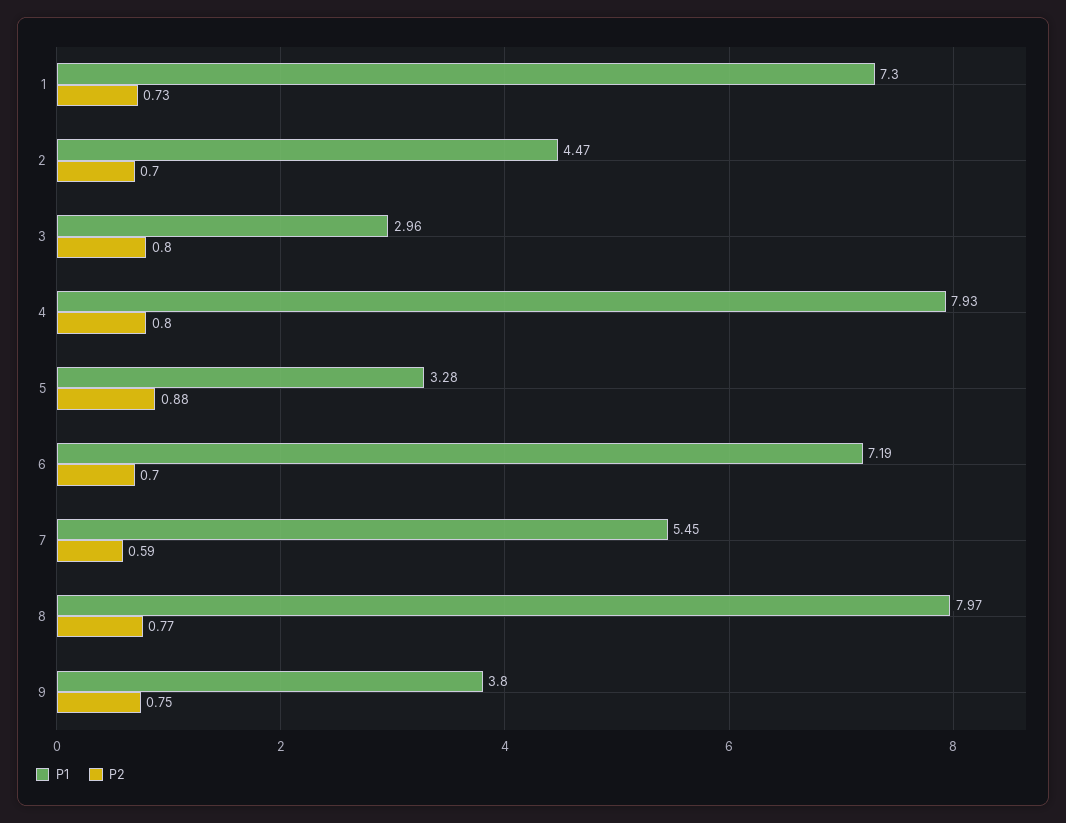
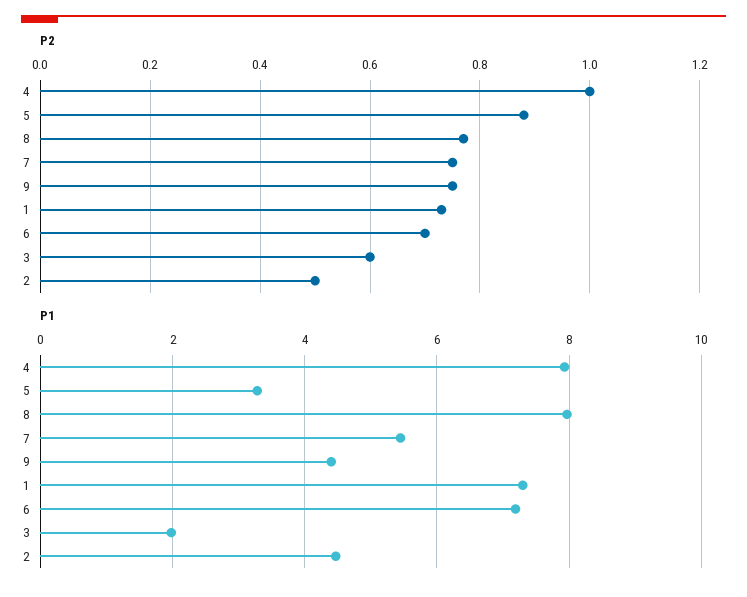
  {
    "P1": {
      "1": 7.3,
      "2": 4.47,
-     "3": 2.96,
+     "3": 2,
      "4": 7.93,
      "5": 3.28,
      "6": 7.19,
      "7": 5.45,
      "8": 7.97,
-     "9": 3.8
+     "9": 4.4
    },
    "P2": {
      "1": 0.73,
-     "2": 0.7,
+     "2": 0.5,
-     "3": 0.8,
+     "3": 0.6,
-     "4": 0.8,
+     "4": 1,
      "5": 0.88,
      "6": 0.7,
-     "7": 0.59,
+     "7": 0.75,
      "8": 0.77,
      "9": 0.75
    }
  }

